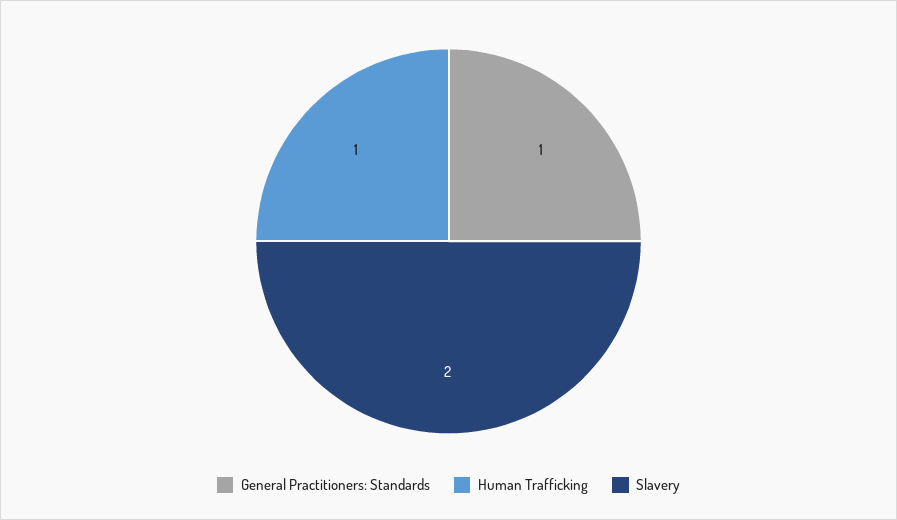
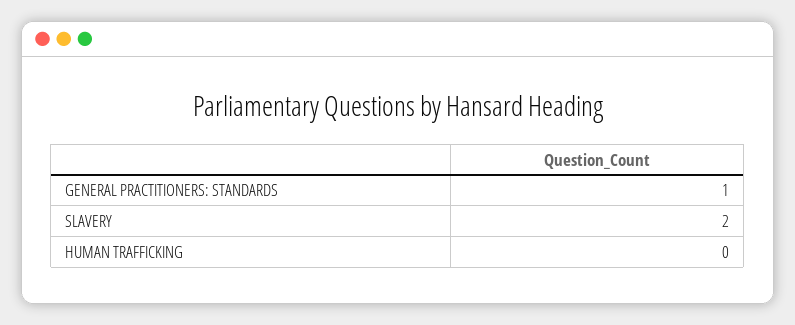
  {
    "General Practitioners: Standards": 1,
-   "Human Trafficking": 1,
+   "Human Trafficking": 0,
    "Slavery": 2
  }

